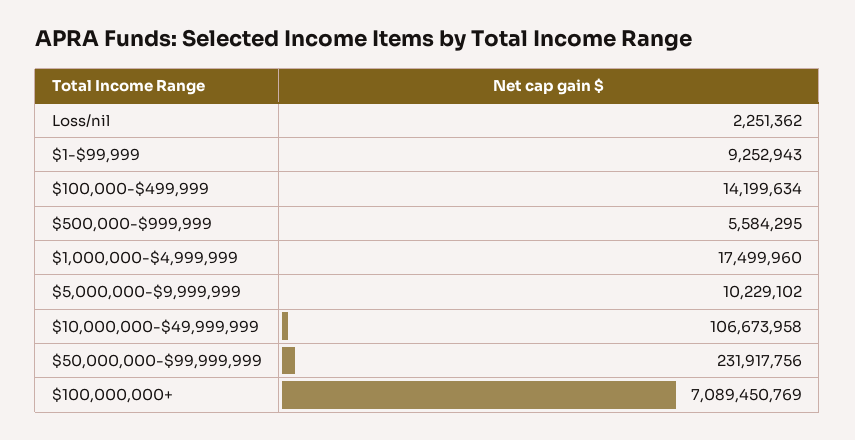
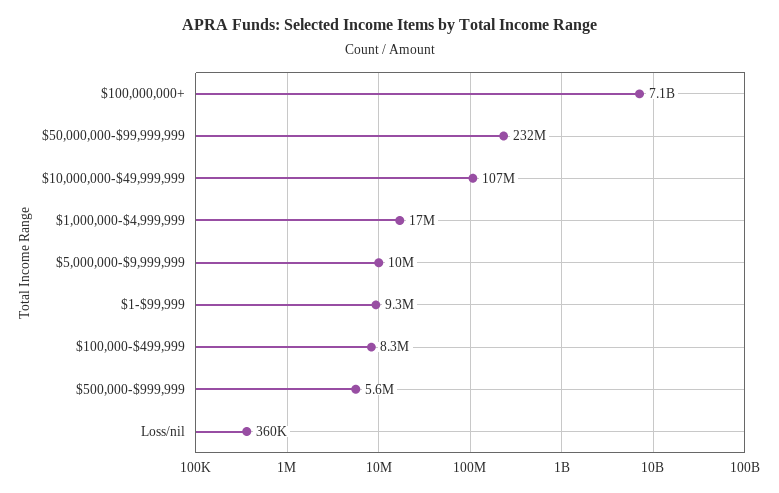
  {
-   "Loss/nil": 2251362,
+   "Loss/nil": 360000,
    "$1-$99,999": 9252943,
-   "$100,000-$499,999": 14199634,
+   "$100,000-$499,999": 8300000,
    "$500,000-$999,999": 5584295,
    "$1,000,000-$4,999,999": 17499960,
    "$5,000,000-$9,999,999": 10229102,
    "$10,000,000-$49,999,999": 106673958,
    "$50,000,000-$99,999,999": 231917756,
    "$100,000,000+": 7089450769
  }

